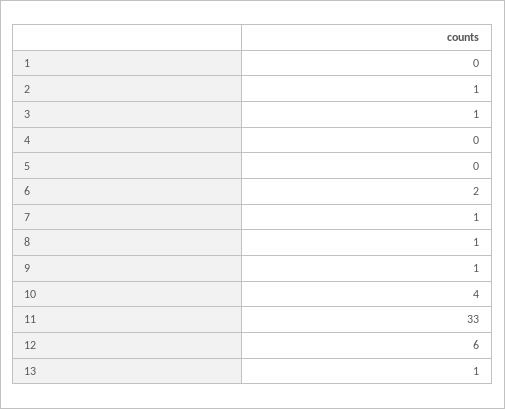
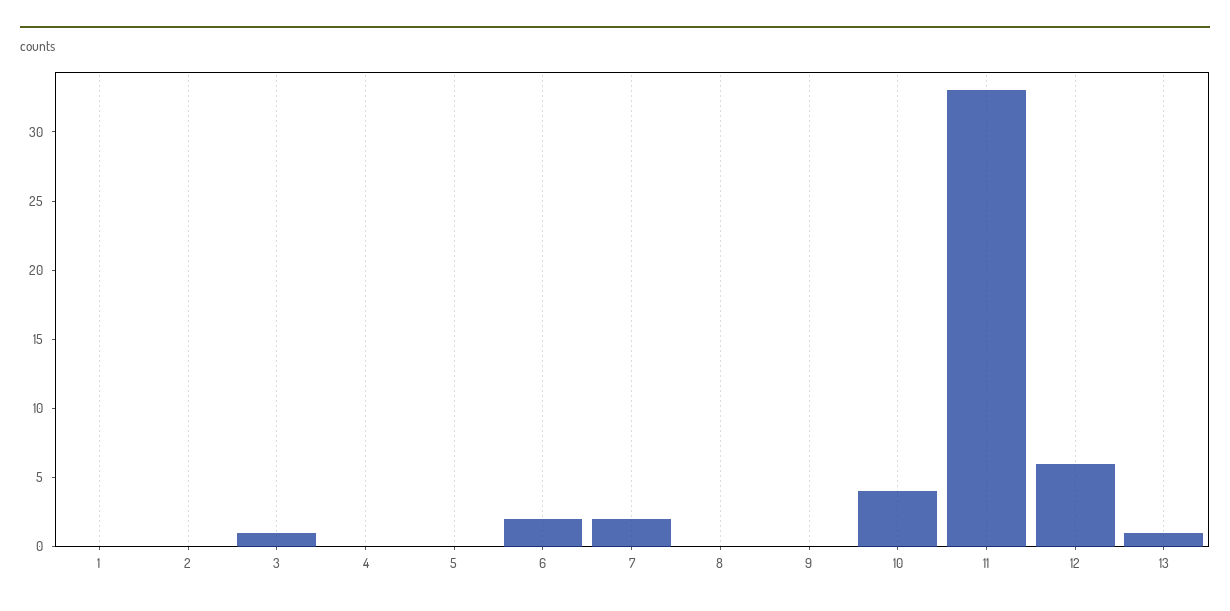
  {
    "1": 0,
-   "2": 1,
+   "2": 0,
    "3": 1,
    "4": 0,
    "5": 0,
    "6": 2,
-   "7": 1,
+   "7": 2,
-   "8": 1,
+   "8": 0,
-   "9": 1,
+   "9": 0,
    "10": 4,
    "11": 33,
    "12": 6,
    "13": 1
  }

